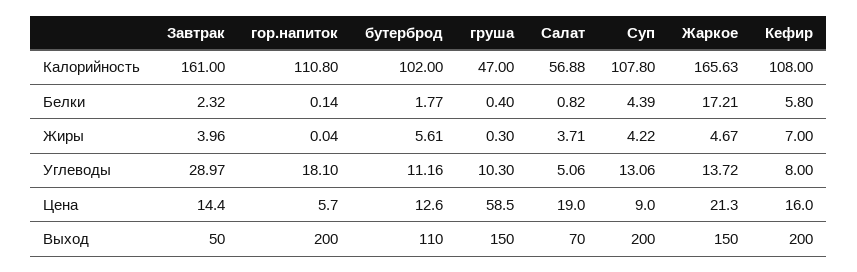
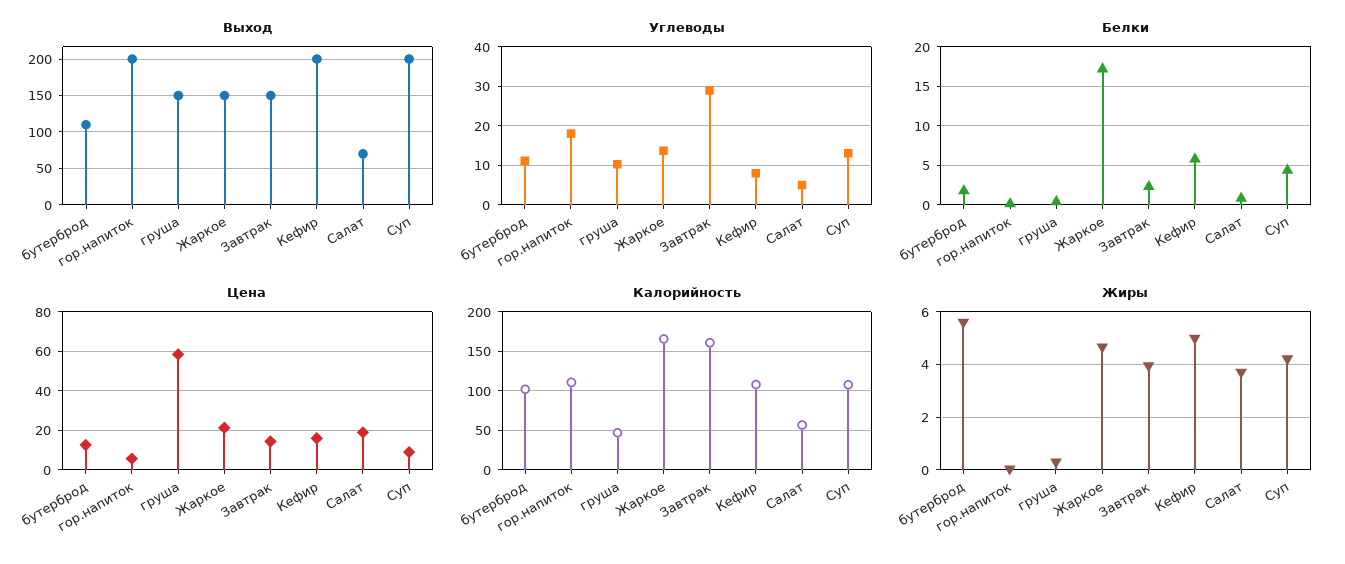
  {
    "Калорийность": {
      "Завтрак": 161,
      "гор.напиток": 110.8,
      "бутерброд": 102,
      "груша": 47,
      "Салат": 56.88,
      "Суп": 107.8,
      "Жаркое": 165.63,
      "Кефир": 108
    },
    "Белки": {
      "Завтрак": 2.32,
      "гор.напиток": 0.14,
      "бутерброд": 1.77,
      "груша": 0.4,
      "Салат": 0.82,
      "Суп": 4.39,
      "Жаркое": 17.21,
      "Кефир": 5.8
    },
    "Жиры": {
      "Завтрак": 3.96,
      "гор.напиток": 0.04,
      "бутерброд": 5.61,
      "груша": 0.3,
      "Салат": 3.71,
      "Суп": 4.22,
      "Жаркое": 4.67,
-     "Кефир": 7
+     "Кефир": 5
    },
    "Углеводы": {
      "Завтрак": 28.97,
      "гор.напиток": 18.1,
      "бутерброд": 11.16,
      "груша": 10.3,
      "Салат": 5.06,
      "Суп": 13.06,
      "Жаркое": 13.72,
      "Кефир": 8
    },
    "Цена": {
      "Завтрак": 14.4,
      "гор.напиток": 5.7,
      "бутерброд": 12.6,
      "груша": 58.5,
      "Салат": 19,
      "Суп": 9,
      "Жаркое": 21.3,
      "Кефир": 16
    },
    "Выход": {
-     "Завтрак": 50,
+     "Завтрак": 150,
      "гор.напиток": 200,
      "бутерброд": 110,
      "груша": 150,
      "Салат": 70,
      "Суп": 200,
      "Жаркое": 150,
      "Кефир": 200
    }
  }

